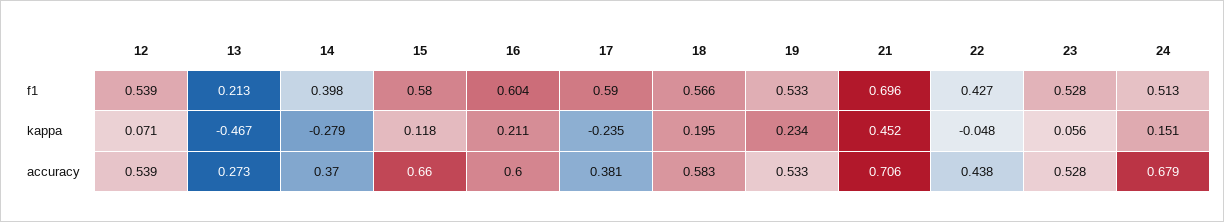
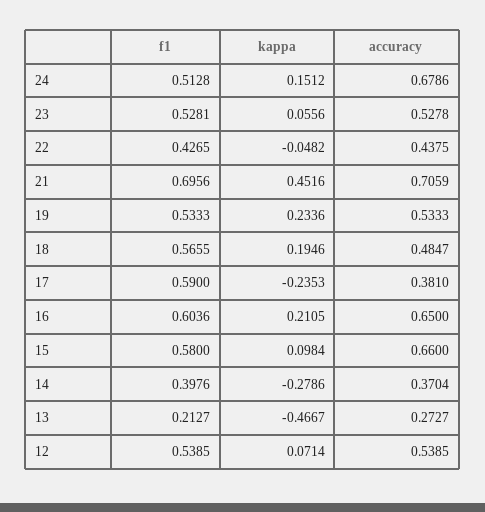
  {
    "12": {
      "f1": 0.5385,
      "kappa": 0.0714,
      "accuracy": 0.5385
    },
    "13": {
      "f1": 0.2127,
      "kappa": -0.4667,
      "accuracy": 0.2727
    },
    "14": {
      "f1": 0.3976,
      "kappa": -0.2786,
      "accuracy": 0.3704
    },
    "15": {
      "f1": 0.58,
-     "kappa": 0.118,
+     "kappa": 0.0984,
      "accuracy": 0.66
    },
    "16": {
      "f1": 0.6036,
      "kappa": 0.2105,
-     "accuracy": 0.6
+     "accuracy": 0.65
    },
    "17": {
      "f1": 0.59,
      "kappa": -0.2353,
      "accuracy": 0.381
    },
    "18": {
      "f1": 0.5655,
      "kappa": 0.1946,
-     "accuracy": 0.583
+     "accuracy": 0.4847
    },
    "19": {
      "f1": 0.5333,
      "kappa": 0.2336,
      "accuracy": 0.5333
    },
    "21": {
      "f1": 0.6956,
      "kappa": 0.4516,
      "accuracy": 0.7059
    },
    "22": {
      "f1": 0.4265,
      "kappa": -0.0482,
      "accuracy": 0.4375
    },
    "23": {
      "f1": 0.5281,
      "kappa": 0.0556,
      "accuracy": 0.5278
    },
    "24": {
      "f1": 0.5128,
      "kappa": 0.1512,
      "accuracy": 0.6786
    }
  }

